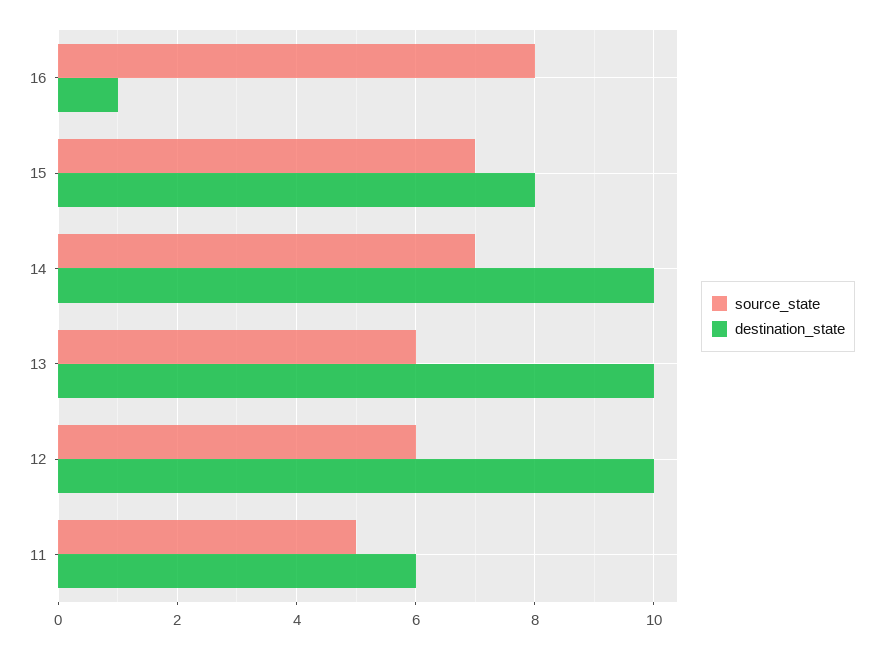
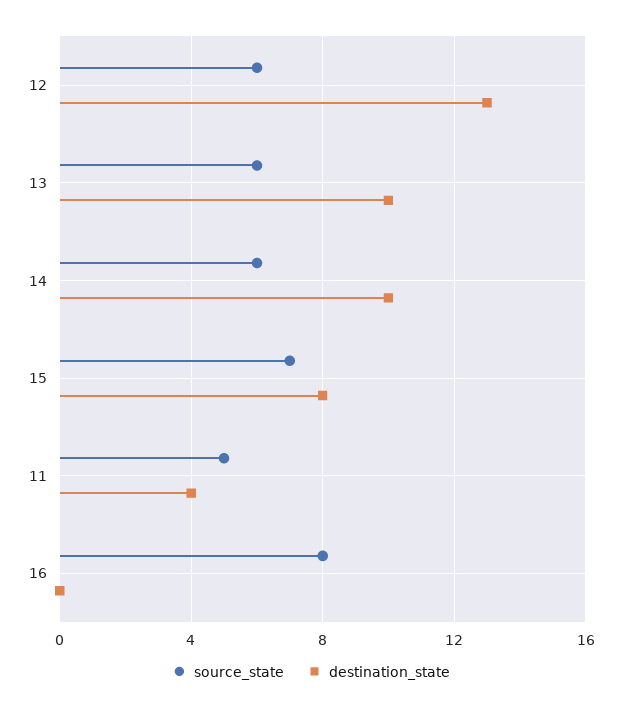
  {
    "source_state": {
      "16": 8,
      "15": 7,
-     "14": 7,
+     "14": 6,
      "13": 6,
      "12": 6,
      "11": 5
    },
    "destination_state": {
-     "16": 1,
+     "16": 0,
      "15": 8,
      "14": 10,
      "13": 10,
-     "12": 10,
+     "12": 13,
-     "11": 6
+     "11": 4
    }
  }

